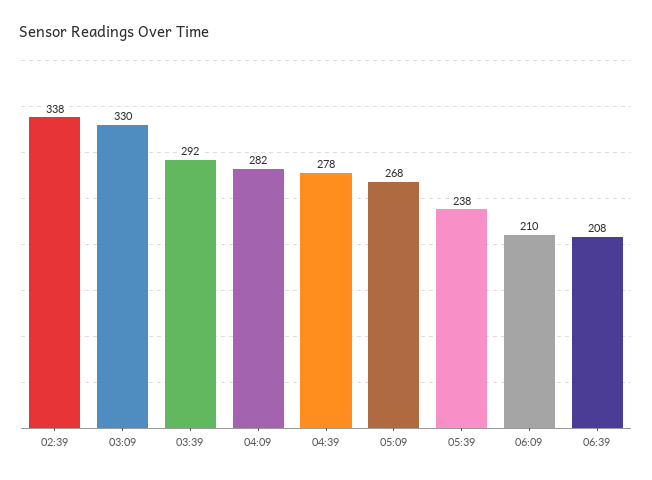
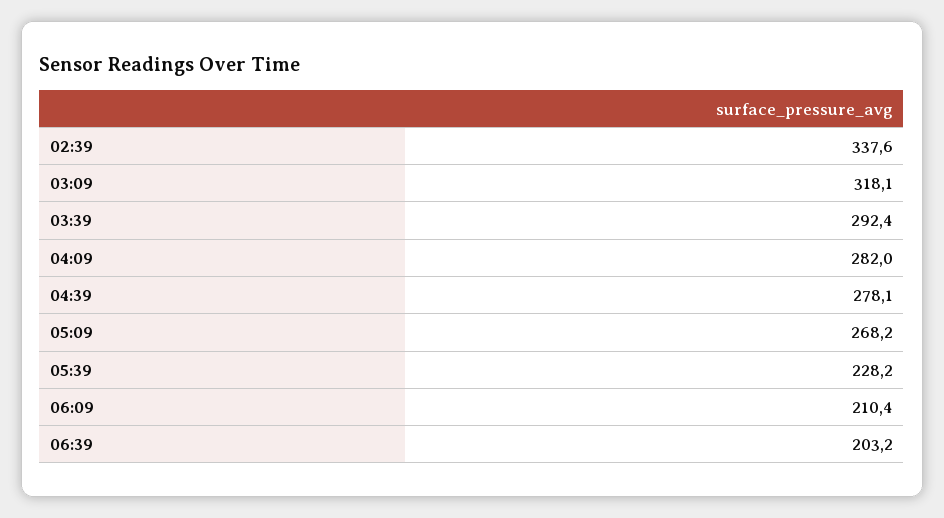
  {
    "02:39": 337.6,
-   "03:09": 330,
+   "03:09": 318.1,
    "03:39": 292.4,
    "04:09": 282,
    "04:39": 278.1,
    "05:09": 268.2,
-   "05:39": 238,
+   "05:39": 228.2,
    "06:09": 210.4,
-   "06:39": 208
+   "06:39": 203.2
  }

